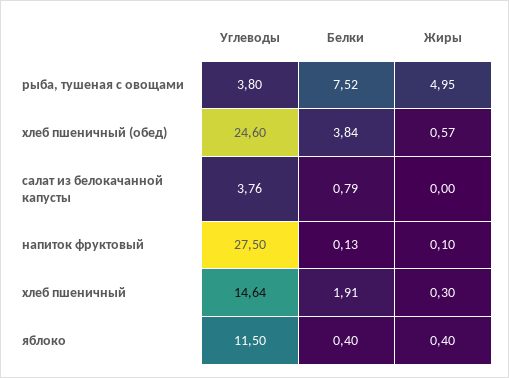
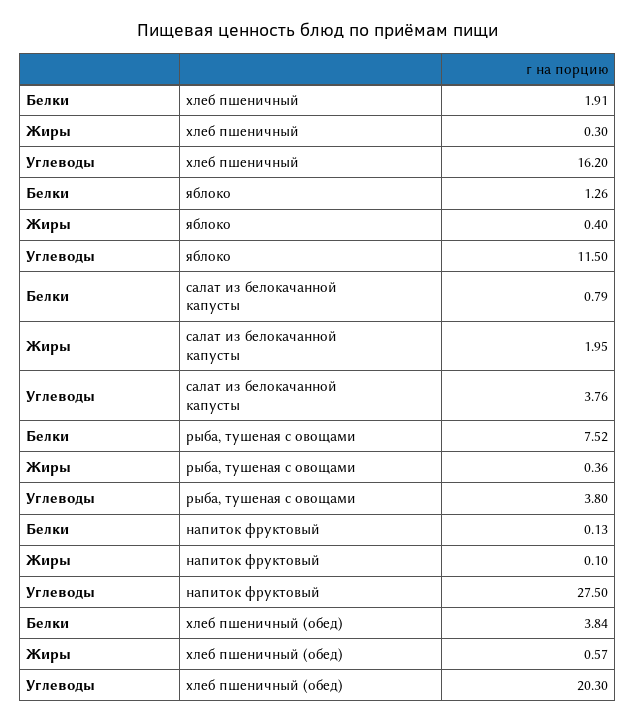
  {
    "Углеводы": {
      "рыба, тушеная с овощами": 3.8,
-     "хлеб пшеничный (обед)": 24.6,
+     "хлеб пшеничный (обед)": 20.3,
      "салат из белокачанной капусты": 3.76,
      "напиток фруктовый": 27.5,
-     "хлеб пшеничный": 14.64,
+     "хлеб пшеничный": 16.2,
      "яблоко": 11.5
    },
    "Белки": {
      "рыба, тушеная с овощами": 7.52,
      "хлеб пшеничный (обед)": 3.84,
      "салат из белокачанной капусты": 0.79,
      "напиток фруктовый": 0.13,
      "хлеб пшеничный": 1.91,
-     "яблоко": 0.4
+     "яблоко": 1.26
    },
    "Жиры": {
-     "рыба, тушеная с овощами": 4.95,
+     "рыба, тушеная с овощами": 0.36,
      "хлеб пшеничный (обед)": 0.57,
-     "салат из белокачанной капусты": 0,
+     "салат из белокачанной капусты": 1.95,
      "напиток фруктовый": 0.1,
      "хлеб пшеничный": 0.3,
      "яблоко": 0.4
    }
  }

